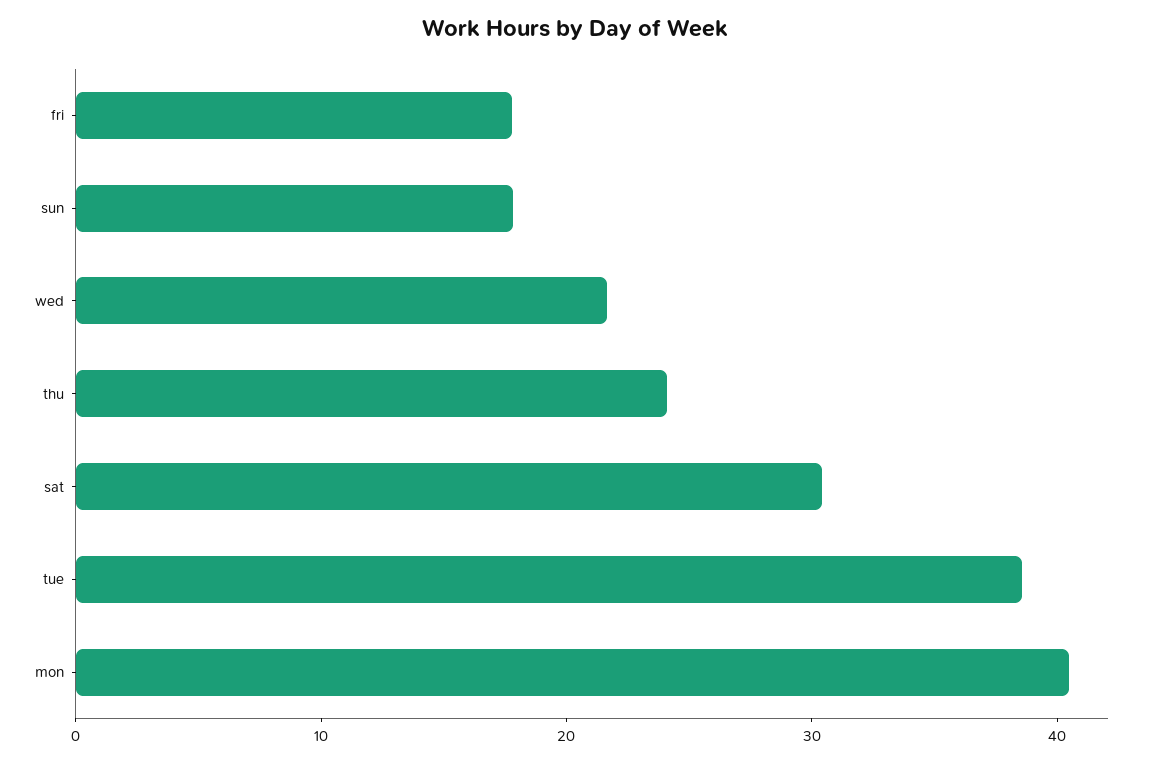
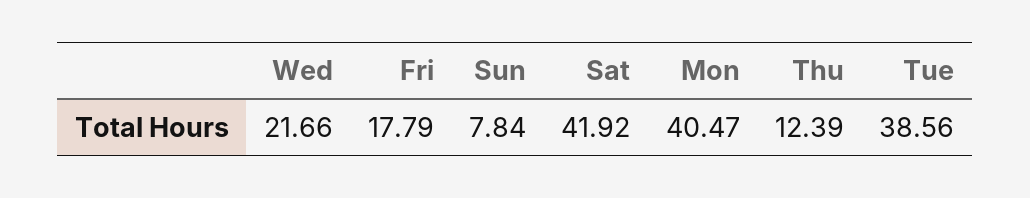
  {
    "fri": 17.79,
-   "sun": 18,
+   "sun": 7.84,
    "wed": 21.66,
-   "thu": 24,
+   "thu": 12.39,
-   "sat": 30,
+   "sat": 41.92,
    "tue": 38.56,
    "mon": 40.47
  }

